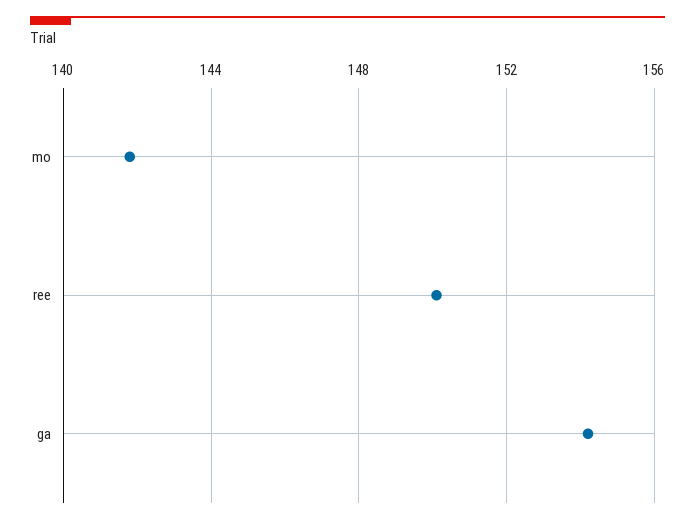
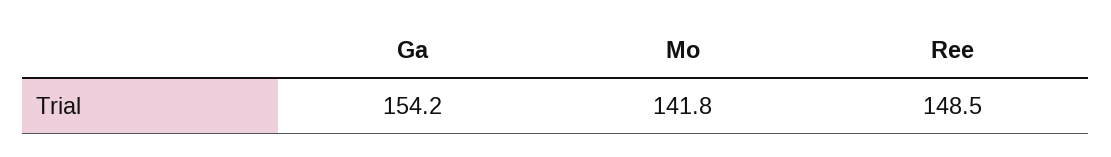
  {
    "mo": 141.8,
-   "ree": 150,
+   "ree": 148.5,
    "ga": 154.2
  }

